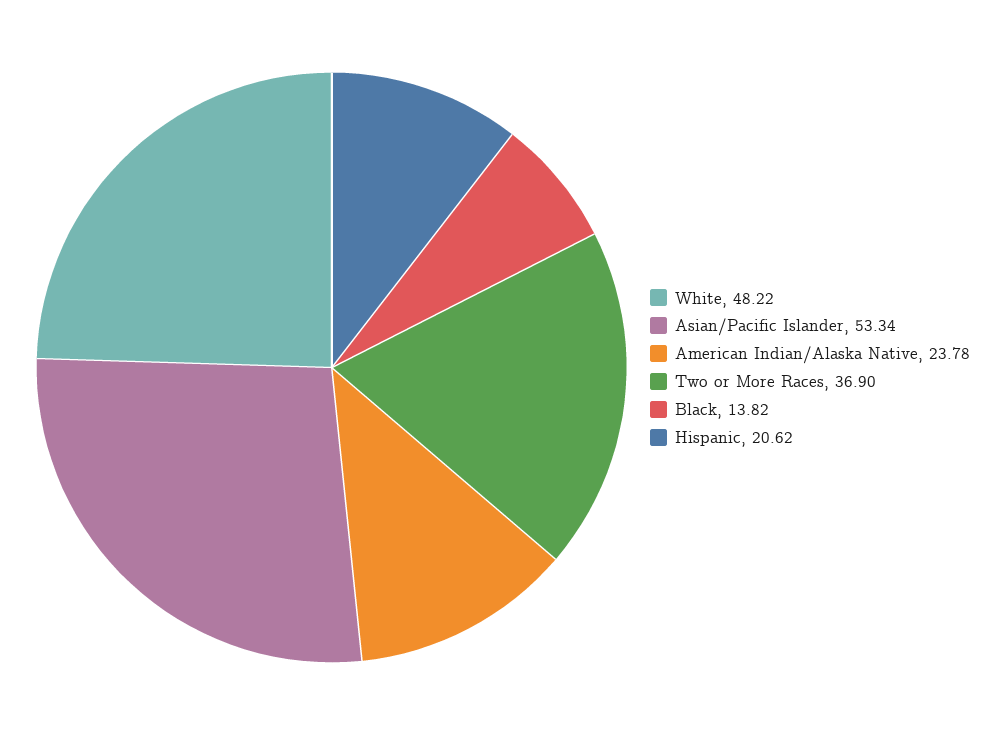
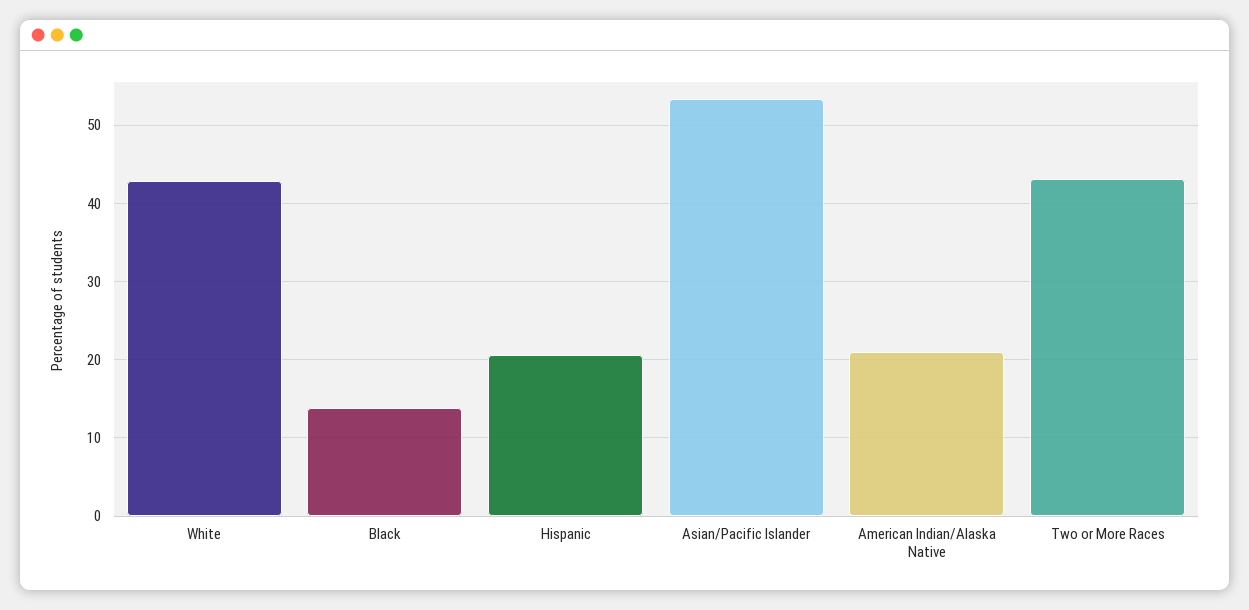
  {
-   "White": 48.22,
+   "White": 43,
    "Asian/Pacific Islander": 53.34,
-   "American Indian/Alaska Native": 23.78,
+   "American Indian/Alaska Native": 21,
-   "Two or More Races": 36.9,
+   "Two or More Races": 43,
    "Black": 13.82,
    "Hispanic": 20.62
  }

